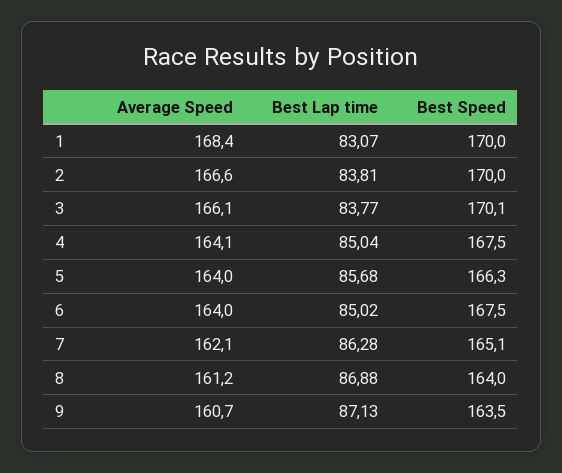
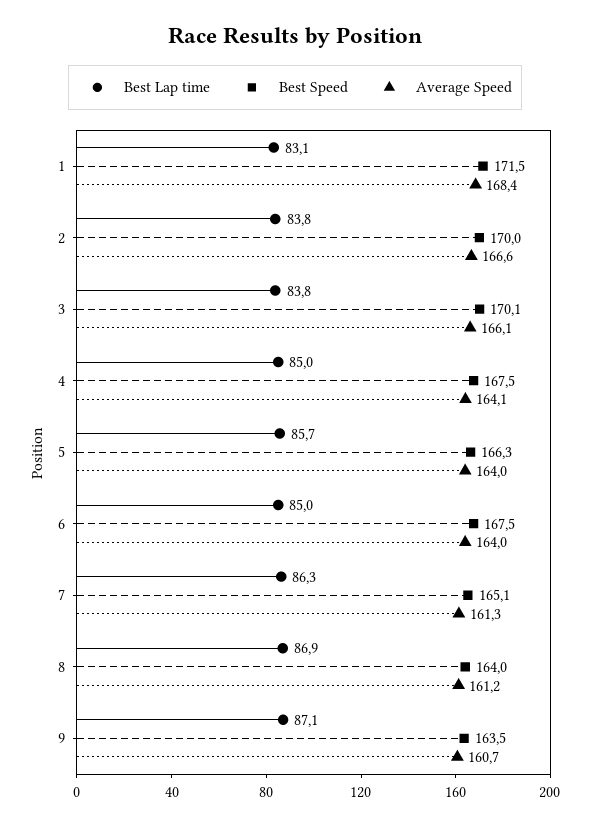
  {
    "Average Speed": {
      "1": 168.4,
      "2": 166.6,
      "3": 166.1,
      "4": 164.1,
      "5": 164,
      "6": 164,
-     "7": 162.1,
+     "7": 161.3,
      "8": 161.2,
      "9": 160.7
    },
    "Best Lap time": {
      "1": 83.07,
      "2": 83.81,
      "3": 83.77,
      "4": 85.04,
      "5": 85.68,
      "6": 85.02,
      "7": 86.28,
      "8": 86.88,
      "9": 87.13
    },
    "Best Speed": {
-     "1": 170,
+     "1": 171.5,
      "2": 170,
      "3": 170.1,
      "4": 167.5,
      "5": 166.3,
      "6": 167.5,
      "7": 165.1,
      "8": 164,
      "9": 163.5
    }
  }

